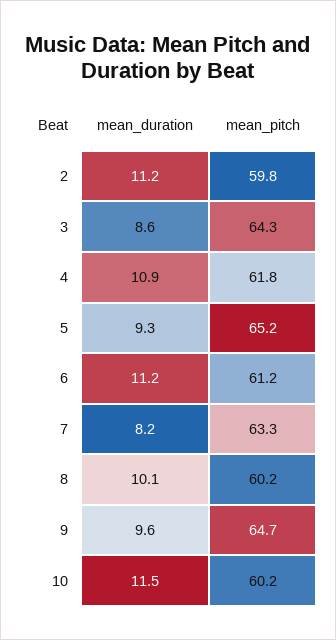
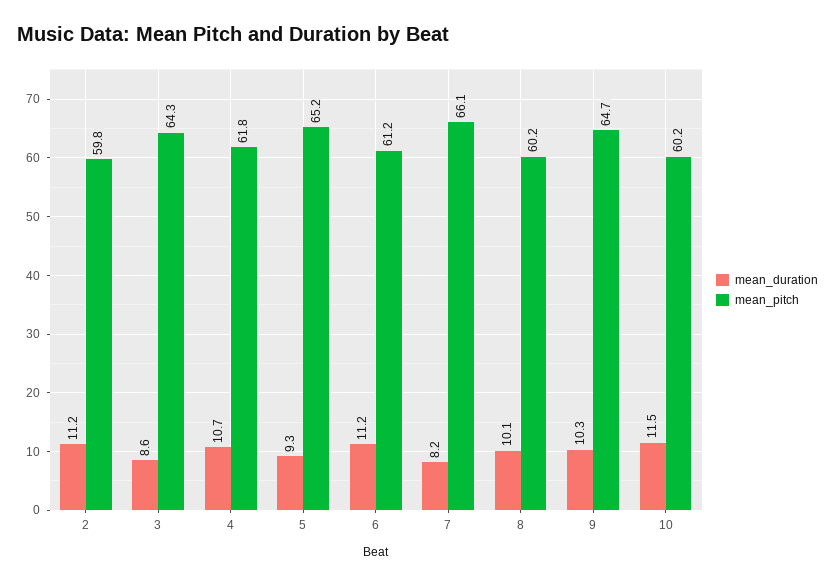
  {
    "mean_duration": {
      "2": 11.2,
      "3": 8.6,
-     "4": 10.9,
+     "4": 10.7,
      "5": 9.3,
      "6": 11.2,
      "7": 8.2,
      "8": 10.1,
-     "9": 9.6,
+     "9": 10.3,
      "10": 11.5
    },
    "mean_pitch": {
      "2": 59.8,
      "3": 64.3,
      "4": 61.8,
      "5": 65.2,
      "6": 61.2,
-     "7": 63.3,
+     "7": 66.1,
      "8": 60.2,
      "9": 64.7,
      "10": 60.2
    }
  }

